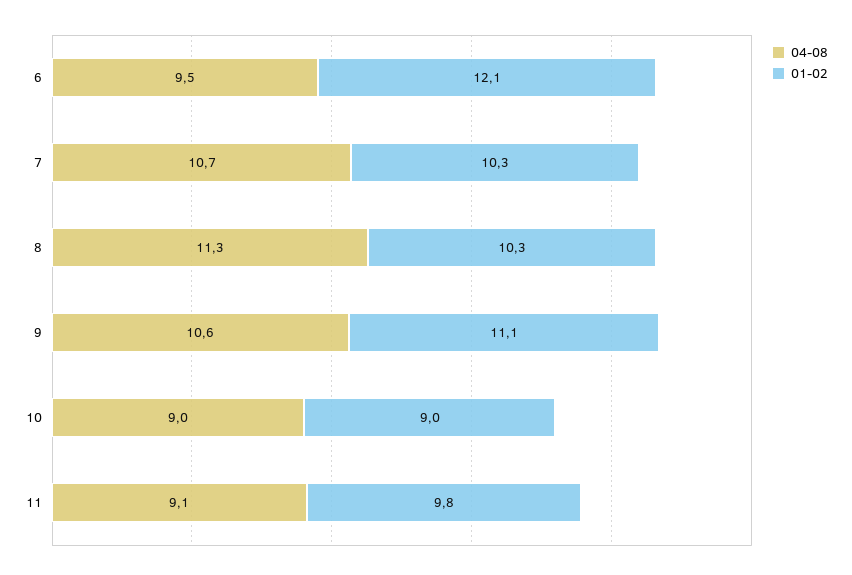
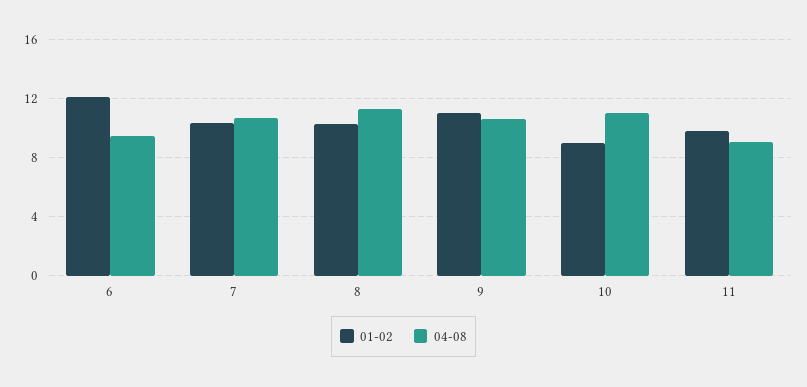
  {
    "04-08": {
      "6": 9.5,
      "7": 10.7,
      "8": 11.3,
      "9": 10.6,
-     "10": 9,
+     "10": 11,
      "11": 9.1
    },
    "01-02": {
      "6": 12.1,
      "7": 10.3,
      "8": 10.3,
      "9": 11.1,
      "10": 9,
      "11": 9.8
    }
  }

